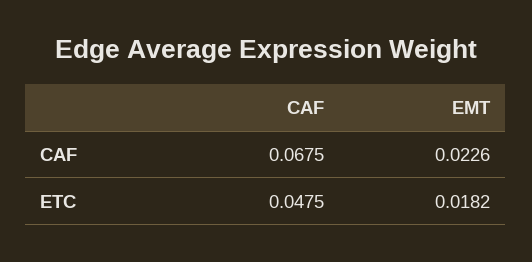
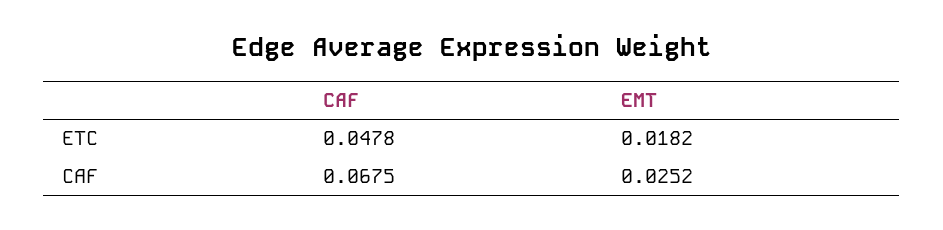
  {
    "CAF": {
      "CAF": 0.0675,
-     "ETC": 0.0475
+     "ETC": 0.0478
    },
    "EMT": {
-     "CAF": 0.0226,
+     "CAF": 0.0252,
      "ETC": 0.0182
    }
  }

